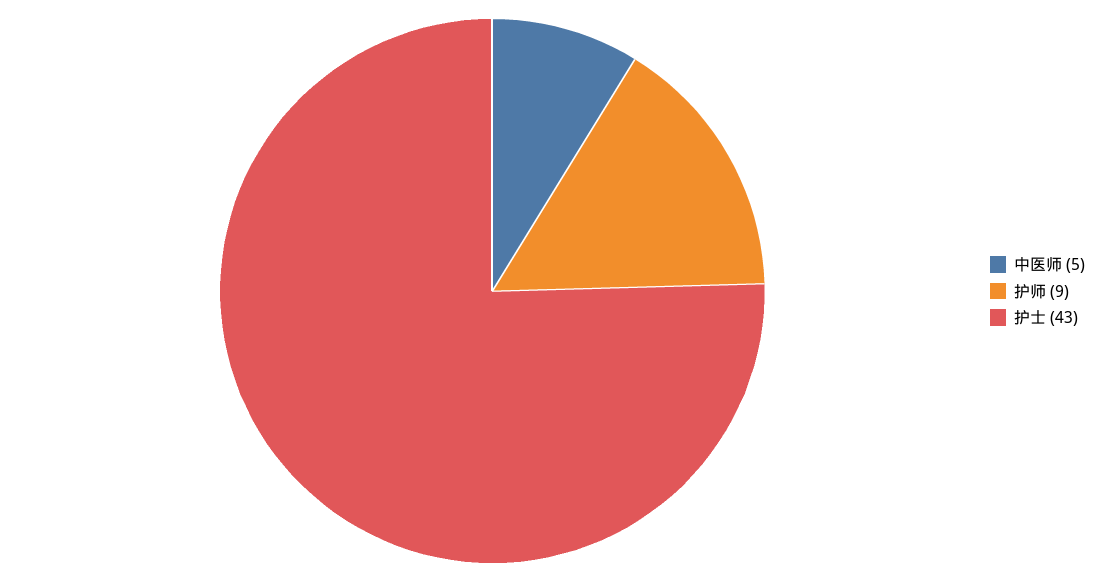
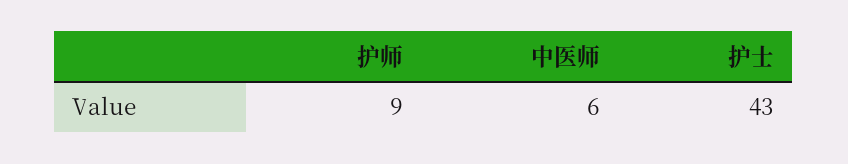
  {
-   "中医师": 5,
+   "中医师": 6,
    "护师": 9,
    "护士": 43
  }

